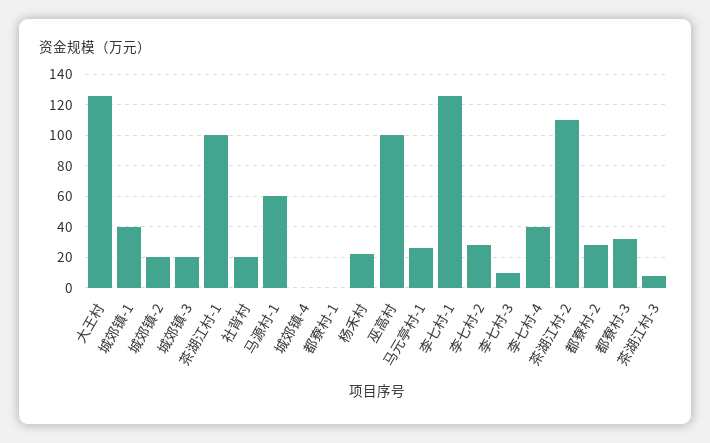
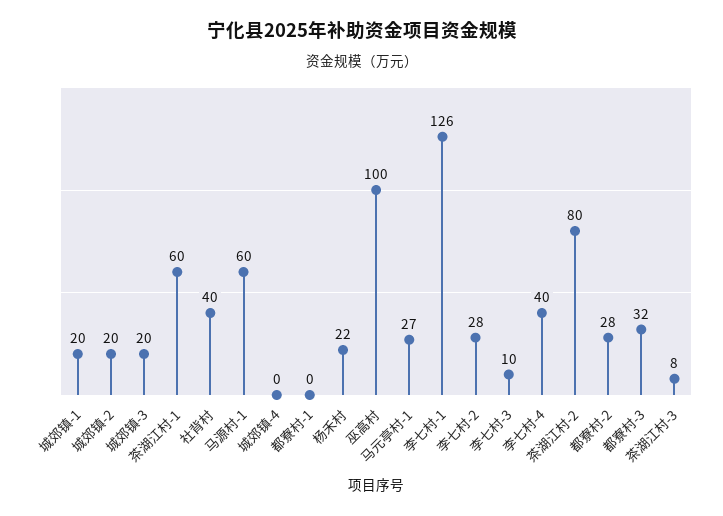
  {
-   "大王村": 125,
-   "城郊镇-1": 40,
+   "城郊镇-1": 20,
    "城郊镇-2": 20,
    "城郊镇-3": 20,
-   "茶湖江村-1": 100,
+   "茶湖江村-1": 60,
-   "社背村": 20,
+   "社背村": 40,
    "马源村-1": 60,
    "城郊镇-4": 0,
    "都寮村-1": 0,
    "杨禾村": 22,
    "巫高村": 100,
    "马元亭村-1": 27,
    "李七村-1": 126,
    "李七村-2": 28,
    "李七村-3": 10,
    "李七村-4": 40,
-   "茶湖江村-2": 110,
+   "茶湖江村-2": 80,
    "都寮村-2": 28,
    "都寮村-3": 32,
    "茶湖江村-3": 8
  }

